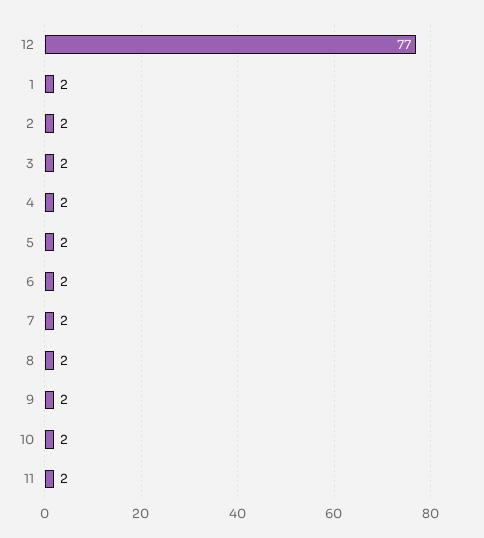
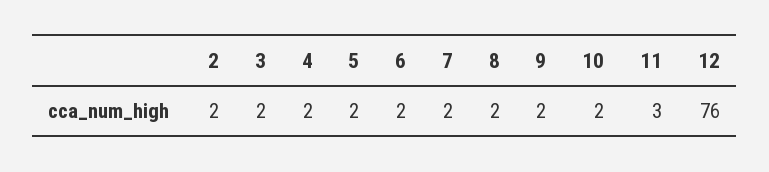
  {
-   "12": 77,
+   "12": 76,
-   "1": 2,
    "2": 2,
    "3": 2,
    "4": 2,
    "5": 2,
    "6": 2,
    "7": 2,
    "8": 2,
    "9": 2,
    "10": 2,
-   "11": 2
+   "11": 3
  }

